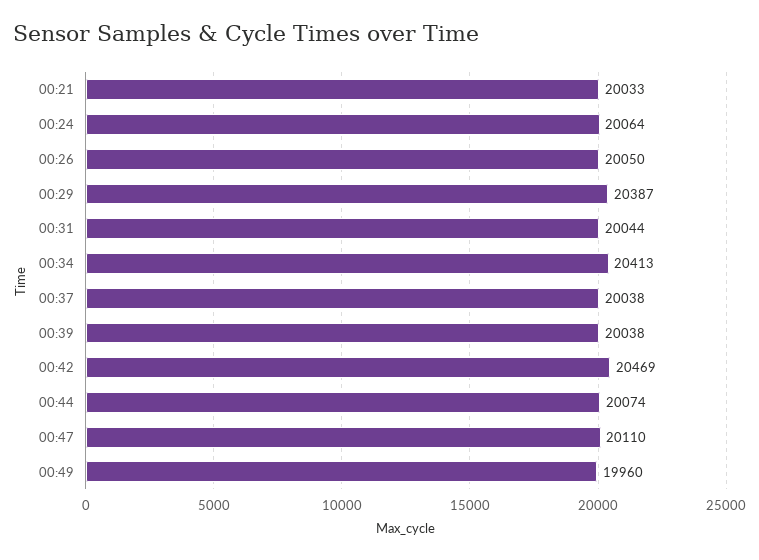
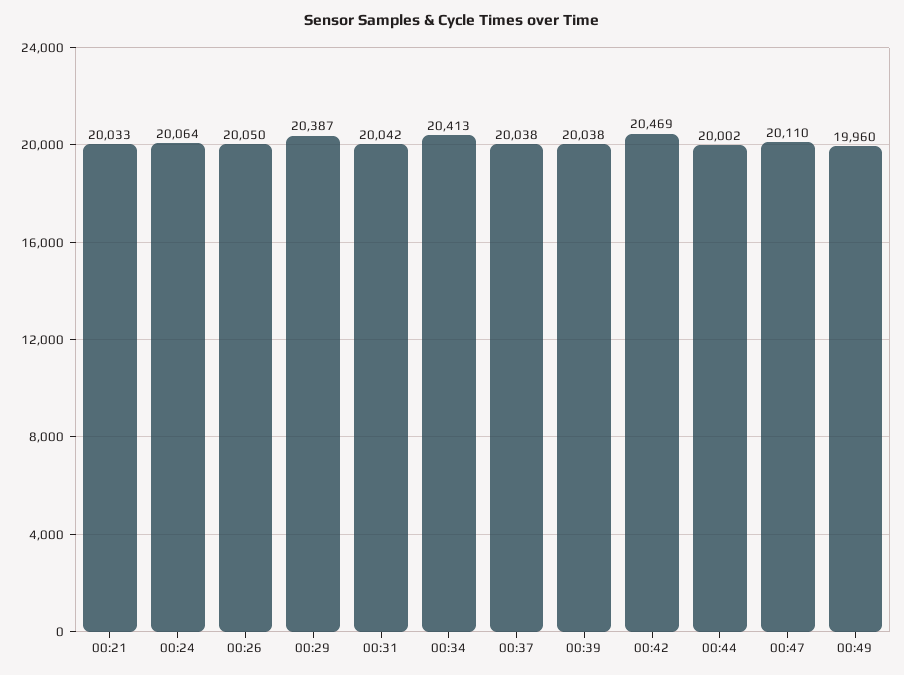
  {
    "00:21": 20033,
    "00:24": 20064,
    "00:26": 20050,
    "00:29": 20387,
-   "00:31": 20044,
+   "00:31": 20042,
    "00:34": 20413,
    "00:37": 20038,
    "00:39": 20038,
    "00:42": 20469,
-   "00:44": 20074,
+   "00:44": 20002,
    "00:47": 20110,
    "00:49": 19960
  }

